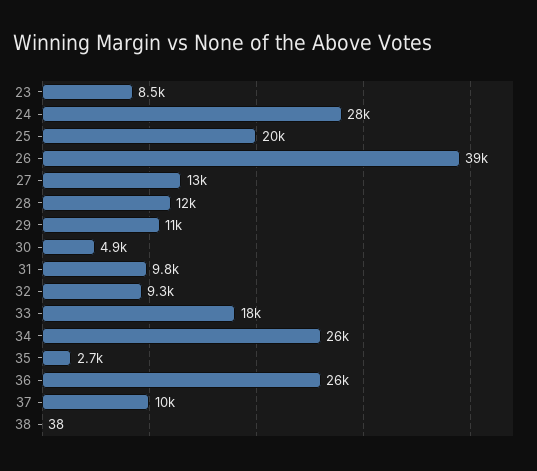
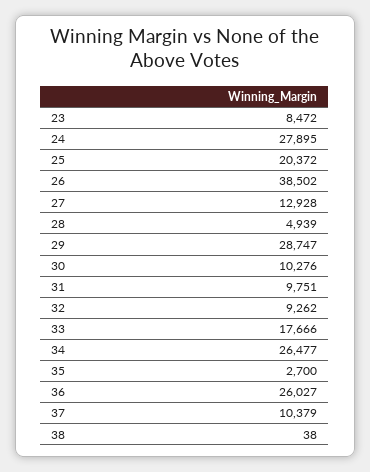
  {
    "23": 8472,
    "24": 27895,
    "25": 20372,
    "26": 38502,
    "27": 12928,
-   "28": 12000,
+   "28": 4939,
-   "29": 11000,
+   "29": 28747,
-   "30": 4900,
+   "30": 10276,
    "31": 9751,
    "32": 9262,
    "33": 17666,
    "34": 26477,
    "35": 2700,
    "36": 26027,
    "37": 10379,
    "38": 38
  }

